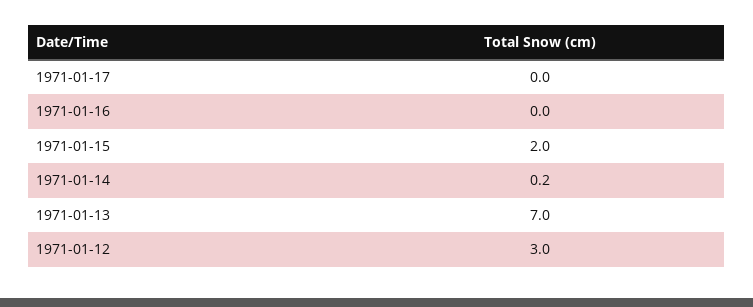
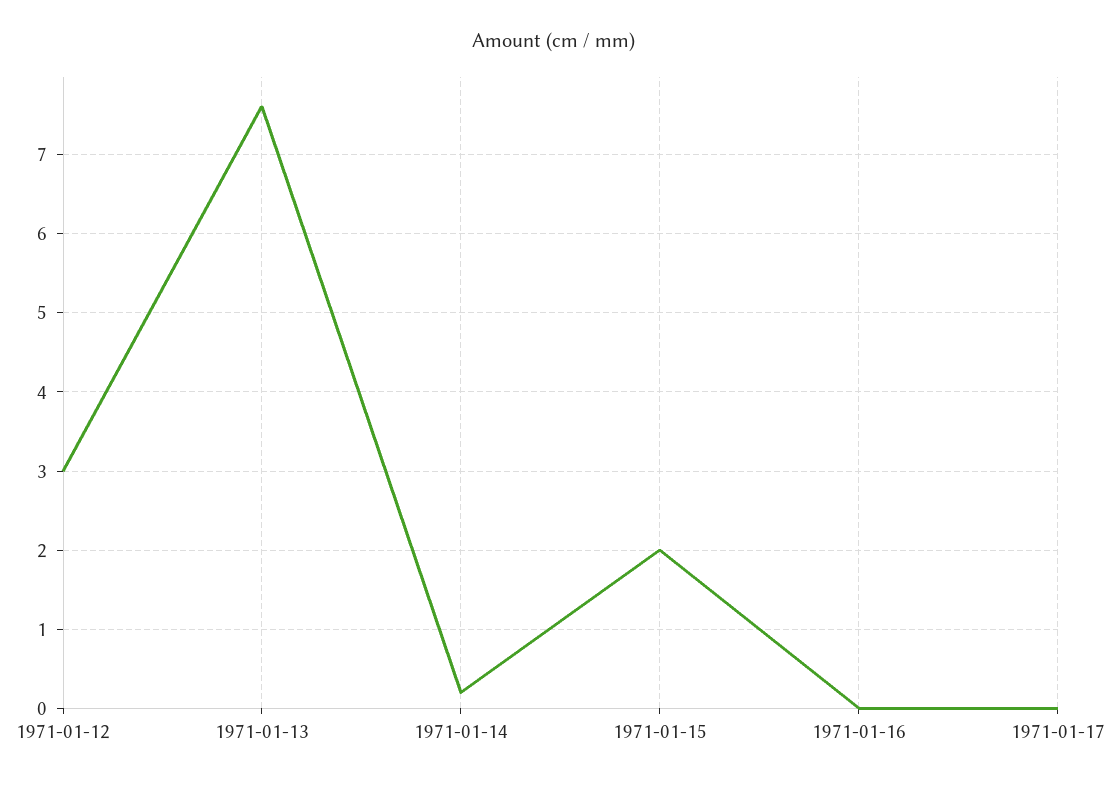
  {
    "1971-01-17": 0,
    "1971-01-16": 0,
    "1971-01-15": 2,
    "1971-01-14": 0.2,
-   "1971-01-13": 7,
+   "1971-01-13": 7.6,
    "1971-01-12": 3
  }

